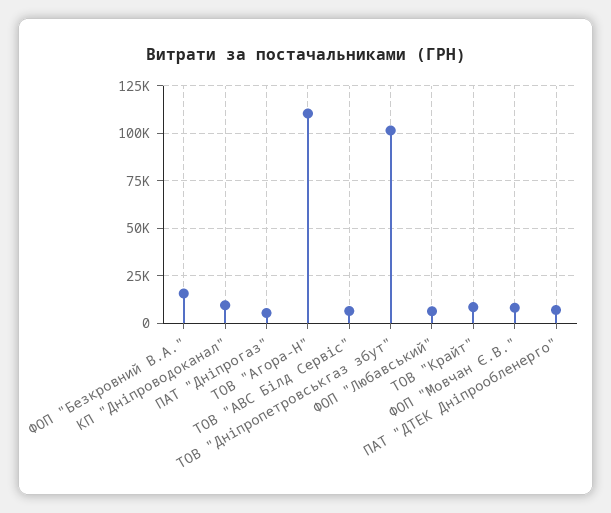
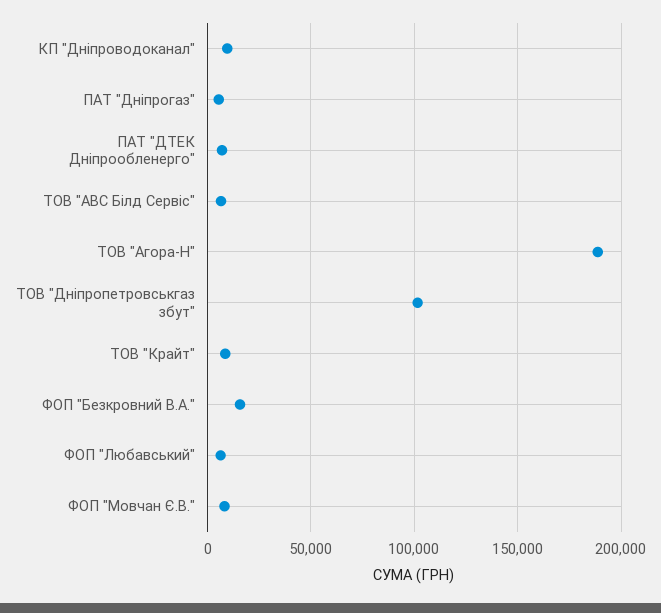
  {
    "ФОП \"Безкровний В.А.\"": 15000,
    "КП \"Дніпроводоканал\"": 10000,
    "ПАТ \"Дніпрогаз\"": 5000,
-   "ТОВ \"Агора-Н\"": 110000,
+   "ТОВ \"Агора-Н\"": 190000,
    "ТОВ \"АВС Білд Сервіс\"": 5000,
    "ТОВ \"Дніпропетровськгаз збут\"": 100000,
    "ФОП \"Любавський\"": 5000,
    "ТОВ \"Крайт\"": 10000,
    "ФОП \"Мовчан Є.В.\"": 10000,
    "ПАТ \"ДТЕК Дніпрообленерго\"": 5000
  }

